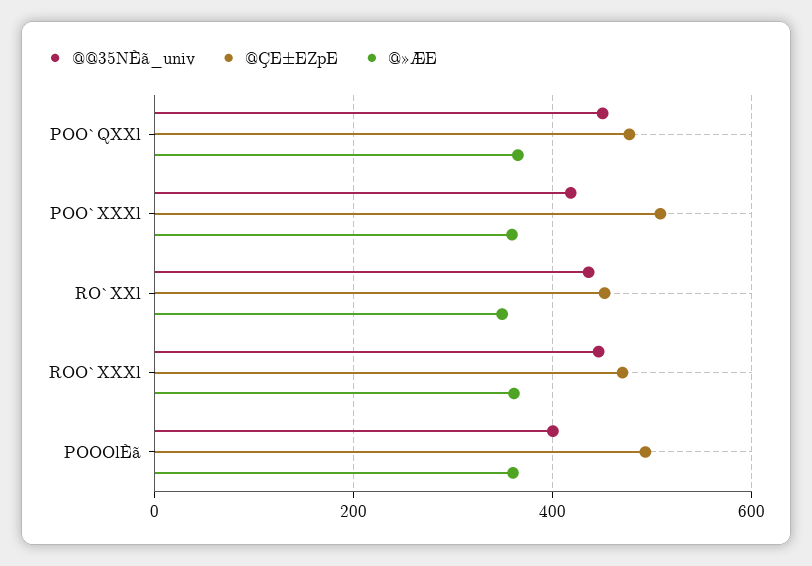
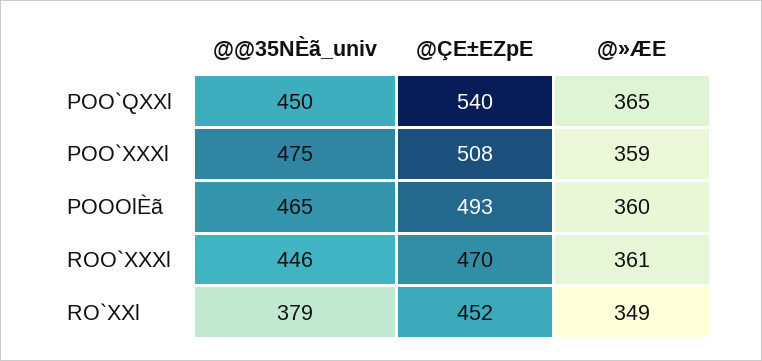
  {
    "@@35NÈã_univ": {
      "POO`QXXl": 450,
-     "POO`XXXl": 420,
+     "POO`XXXl": 475,
-     "RO`XXl": 440,
+     "RO`XXl": 379,
      "ROO`XXXl": 446,
-     "POOOlÈã": 400
+     "POOOlÈã": 465
    },
    "@ÇE±EZpE": {
-     "POO`QXXl": 480,
+     "POO`QXXl": 540,
      "POO`XXXl": 508,
      "RO`XXl": 452,
      "ROO`XXXl": 470,
      "POOOlÈã": 493
    },
    "@»ÆE": {
      "POO`QXXl": 365,
      "POO`XXXl": 359,
      "RO`XXl": 349,
      "ROO`XXXl": 361,
      "POOOlÈã": 360
    }
  }

